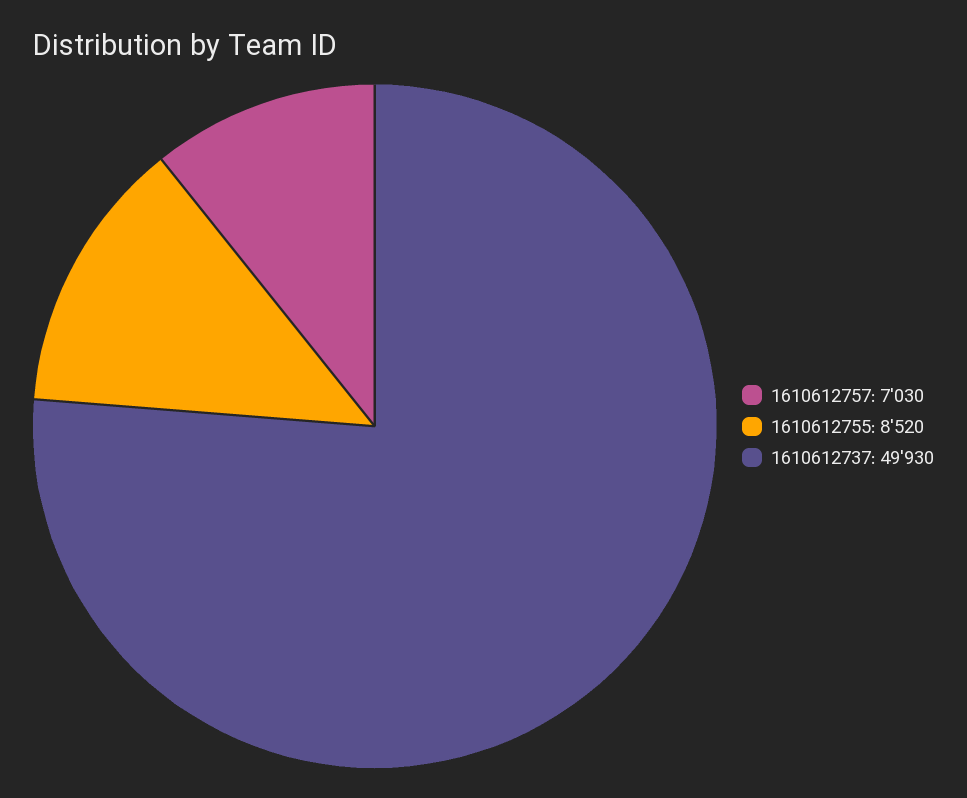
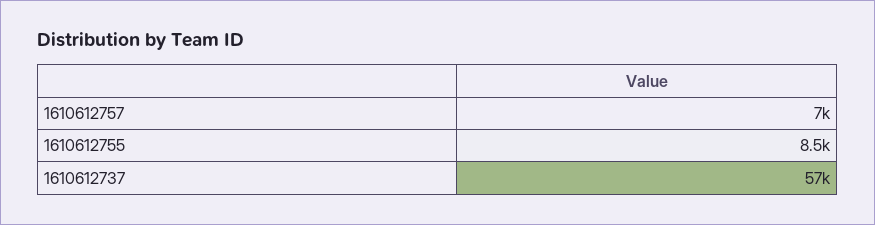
  {
    "1610612757": 7030,
    "1610612755": 8520,
-   "1610612737": 49930
+   "1610612737": 57000
  }

